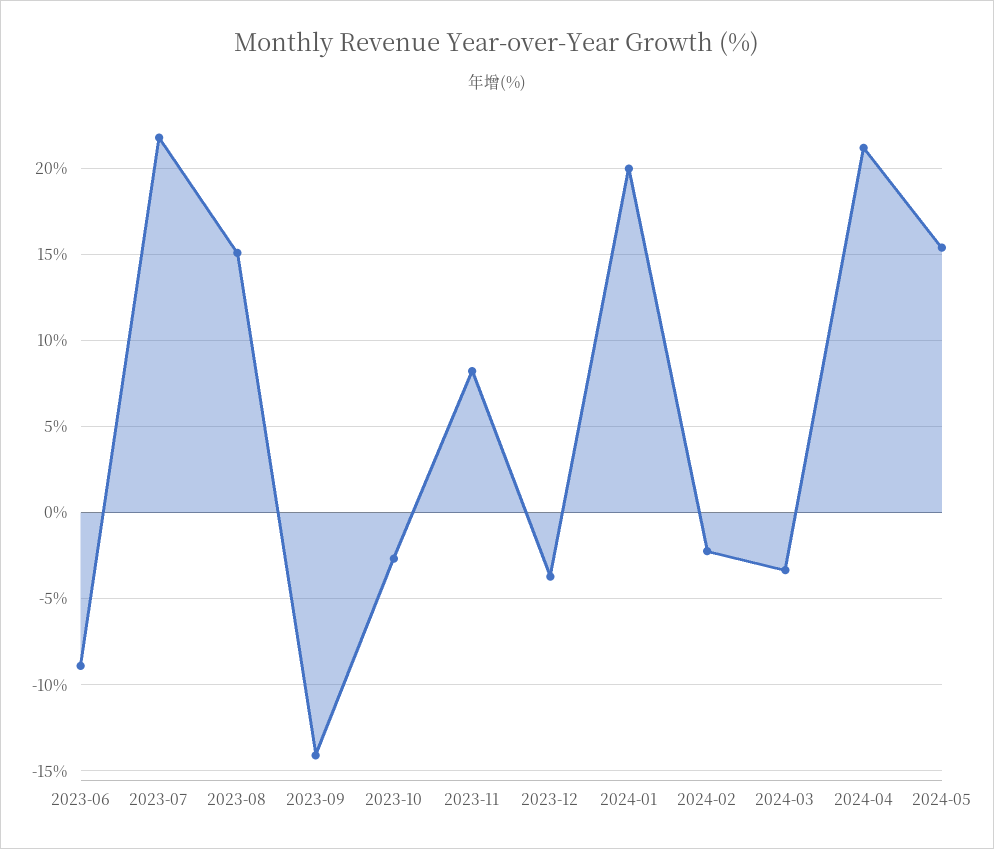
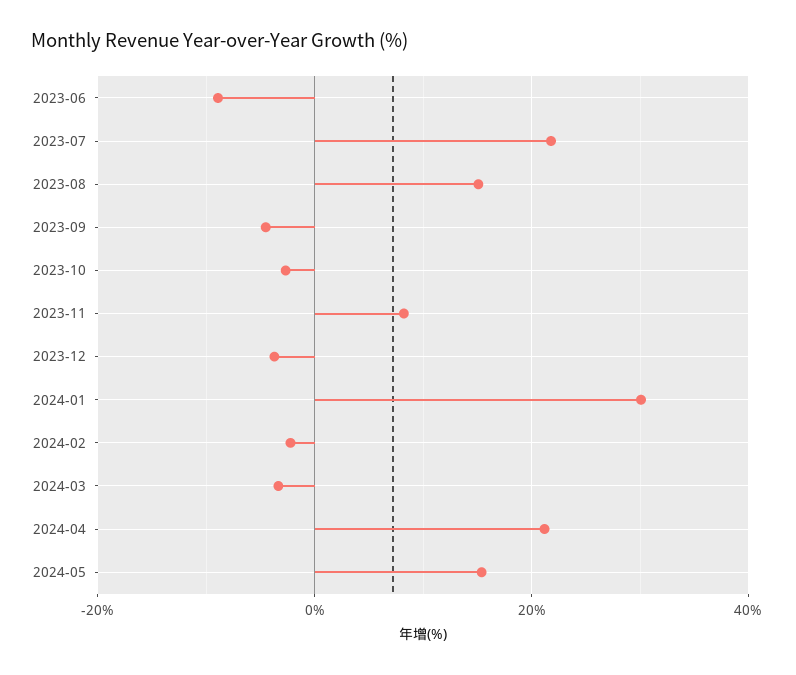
  {
    "2023-06": -9,
    "2023-07": 22,
    "2023-08": 15,
-   "2023-09": -14,
+   "2023-09": -4,
    "2023-10": -2.5,
    "2023-11": 8,
    "2023-12": -3.5,
-   "2024-01": 20,
+   "2024-01": 30,
    "2024-02": -2,
    "2024-03": -3.5,
    "2024-04": 21,
    "2024-05": 15.5
  }

